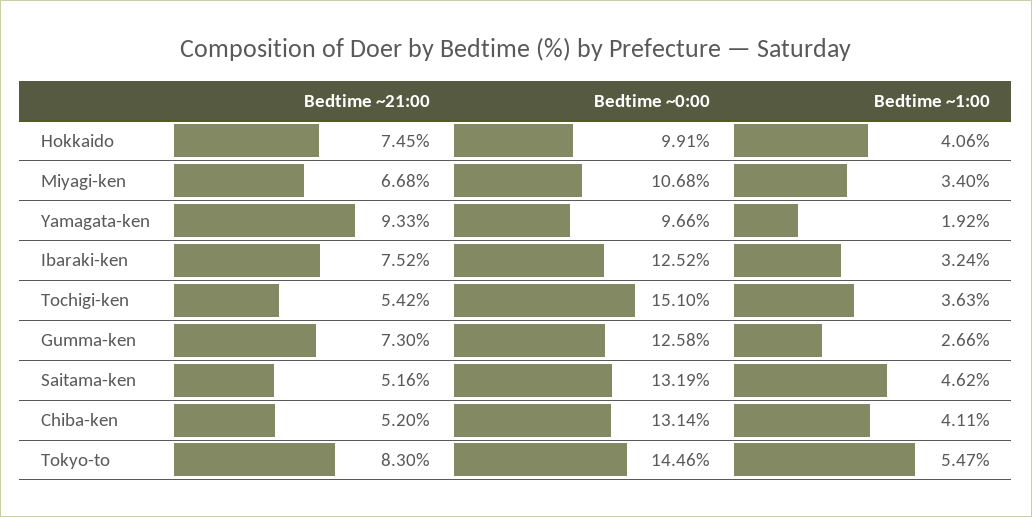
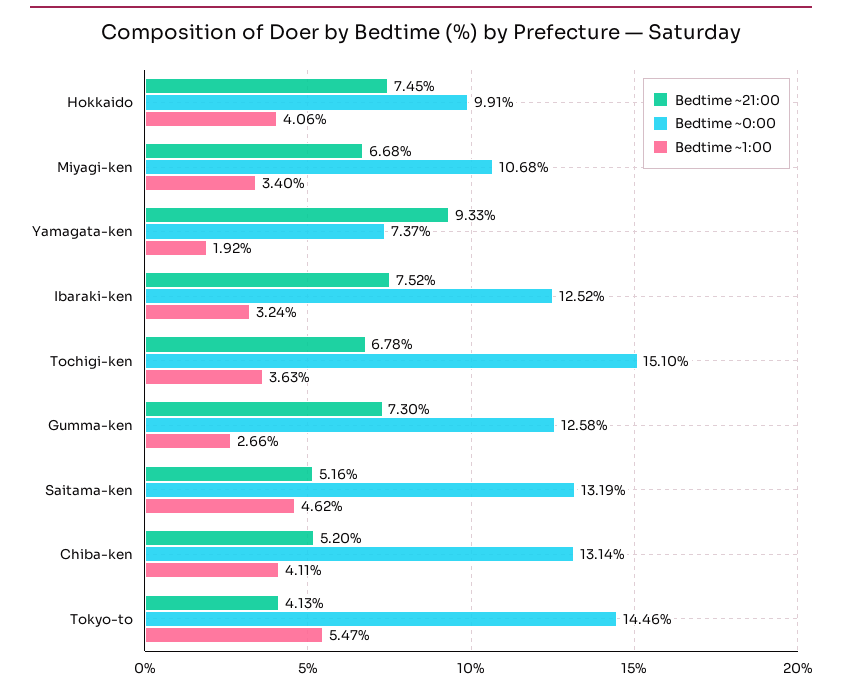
  {
    "Bedtime ~21:00": {
      "Hokkaido": 7.45,
      "Miyagi-ken": 6.68,
      "Yamagata-ken": 9.33,
      "Ibaraki-ken": 7.52,
-     "Tochigi-ken": 5.42,
+     "Tochigi-ken": 6.78,
      "Gumma-ken": 7.3,
      "Saitama-ken": 5.16,
      "Chiba-ken": 5.2,
-     "Tokyo-to": 8.3
+     "Tokyo-to": 4.13
    },
    "Bedtime ~0:00": {
      "Hokkaido": 9.91,
      "Miyagi-ken": 10.68,
-     "Yamagata-ken": 9.66,
+     "Yamagata-ken": 7.37,
      "Ibaraki-ken": 12.52,
      "Tochigi-ken": 15.1,
      "Gumma-ken": 12.58,
      "Saitama-ken": 13.19,
      "Chiba-ken": 13.14,
      "Tokyo-to": 14.46
    },
    "Bedtime ~1:00": {
      "Hokkaido": 4.06,
      "Miyagi-ken": 3.4,
      "Yamagata-ken": 1.92,
      "Ibaraki-ken": 3.24,
      "Tochigi-ken": 3.63,
      "Gumma-ken": 2.66,
      "Saitama-ken": 4.62,
      "Chiba-ken": 4.11,
      "Tokyo-to": 5.47
    }
  }

